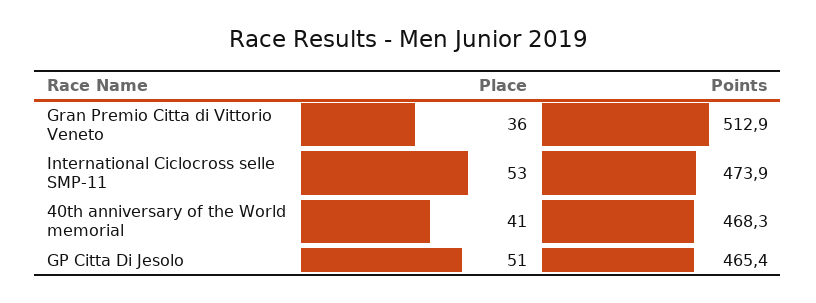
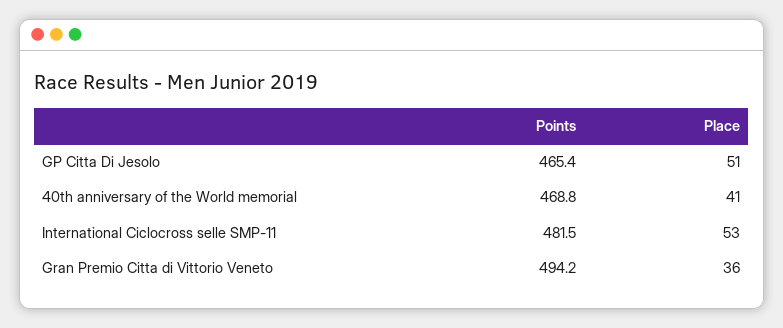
  {
    "Place": {
      "Gran Premio Citta di Vittorio Veneto": 36,
      "International Ciclocross selle SMP-11": 53,
      "40th anniversary of the World memorial": 41,
      "GP Citta Di Jesolo": 51
    },
    "Points": {
-     "Gran Premio Citta di Vittorio Veneto": 512.9,
+     "Gran Premio Citta di Vittorio Veneto": 494.2,
-     "International Ciclocross selle SMP-11": 473.9,
+     "International Ciclocross selle SMP-11": 481.5,
-     "40th anniversary of the World memorial": 468.3,
+     "40th anniversary of the World memorial": 468.8,
      "GP Citta Di Jesolo": 465.4
    }
  }

